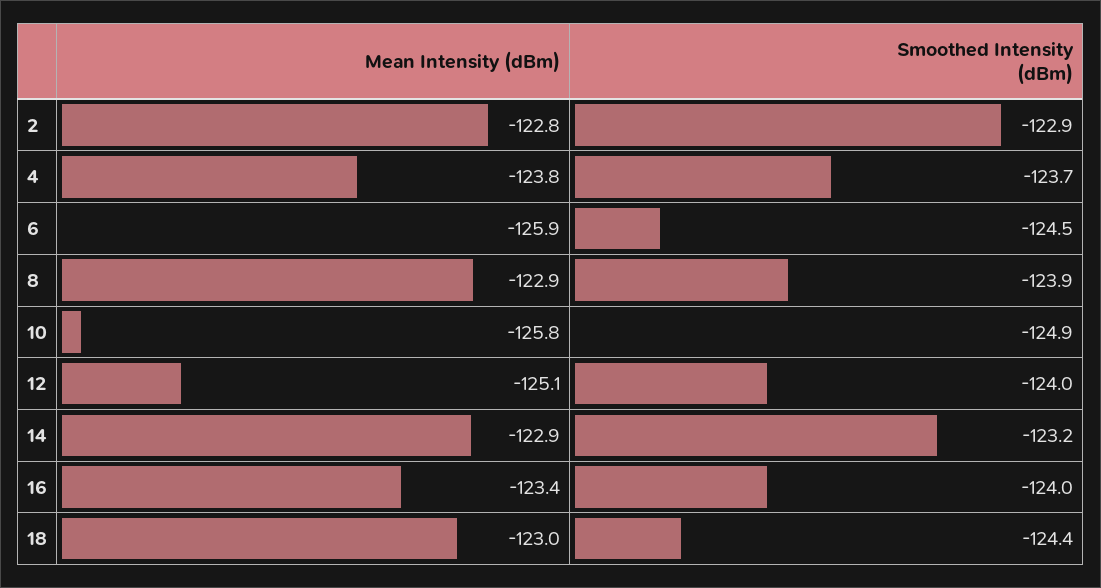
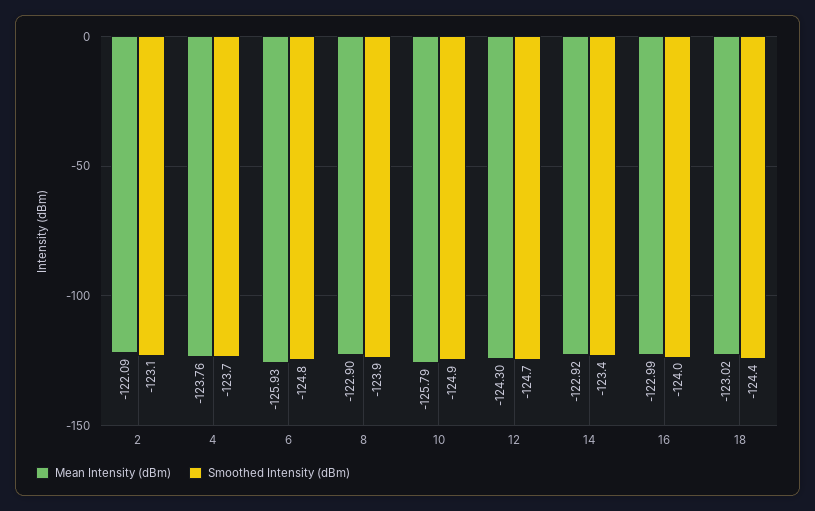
  {
    "Mean Intensity (dBm)": {
-     "2": -122.8,
+     "2": -122.09,
      "4": -123.76,
      "6": -125.93,
      "8": -122.9,
      "10": -125.79,
-     "12": -125.1,
+     "12": -124.3,
      "14": -122.92,
-     "16": -123.4,
+     "16": -122.99,
      "18": -123.02
    },
    "Smoothed Intensity (dBm)": {
-     "2": -122.9,
+     "2": -123.1,
      "4": -123.7,
-     "6": -124.5,
+     "6": -124.8,
      "8": -123.9,
      "10": -124.9,
-     "12": -124,
+     "12": -124.7,
-     "14": -123.2,
+     "14": -123.4,
      "16": -124,
      "18": -124.4
    }
  }

